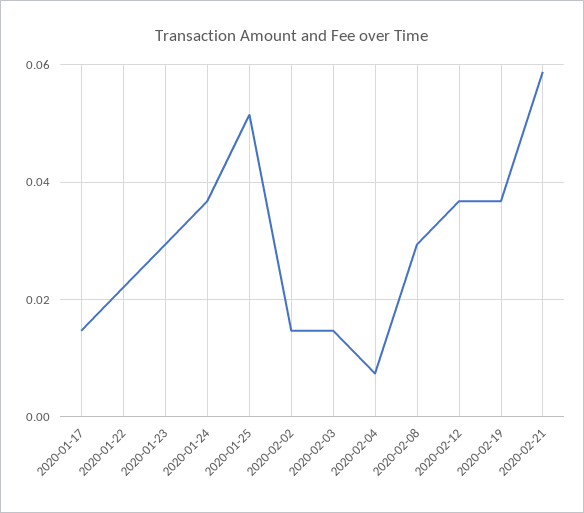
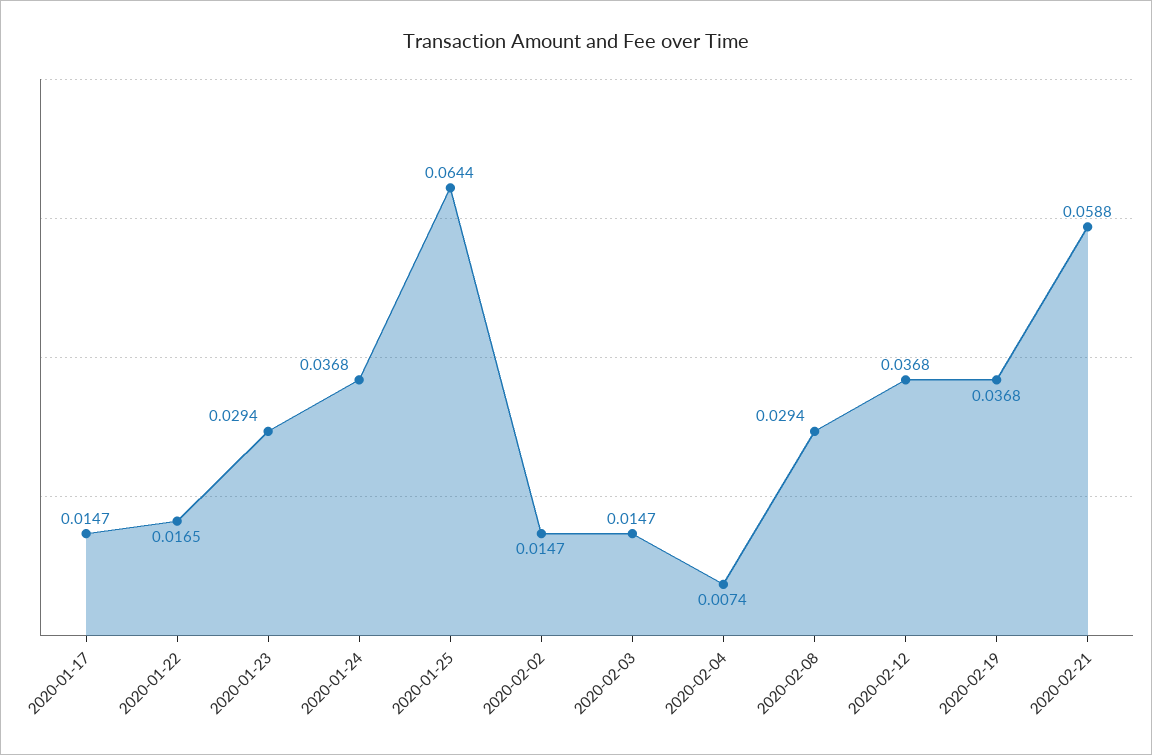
  {
    "2020-01-17": 0.0147,
-   "2020-01-22": 0.022,
+   "2020-01-22": 0.0165,
    "2020-01-23": 0.0294,
    "2020-01-24": 0.0368,
-   "2020-01-25": 0.052,
+   "2020-01-25": 0.0644,
    "2020-02-02": 0.0147,
    "2020-02-03": 0.0147,
    "2020-02-04": 0.0074,
    "2020-02-08": 0.0294,
    "2020-02-12": 0.0368,
    "2020-02-19": 0.0368,
    "2020-02-21": 0.0588
  }

